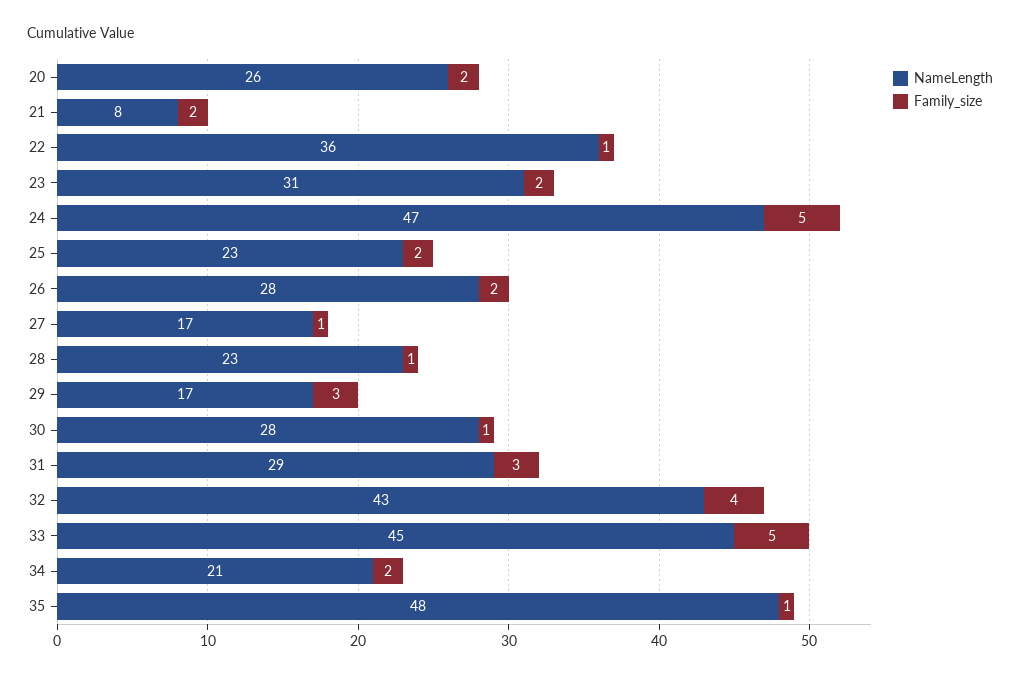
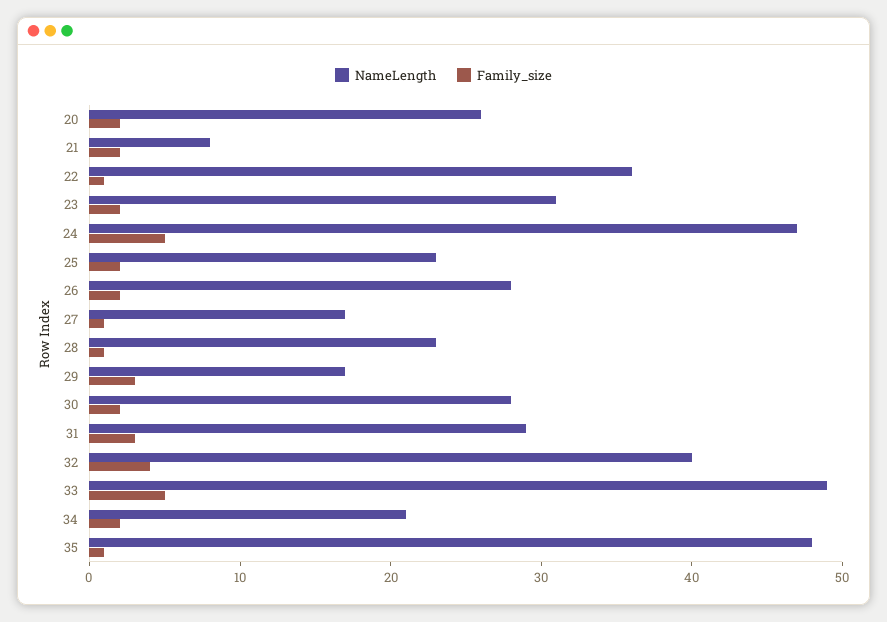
  {
    "NameLength": {
      "20": 26,
      "21": 8,
      "22": 36,
      "23": 31,
      "24": 47,
      "25": 23,
      "26": 28,
      "27": 17,
      "28": 23,
      "29": 17,
      "30": 28,
      "31": 29,
-     "32": 43,
+     "32": 40,
-     "33": 45,
+     "33": 49,
      "34": 21,
      "35": 48
    },
    "Family_size": {
      "20": 2,
      "21": 2,
      "22": 1,
      "23": 2,
      "24": 5,
      "25": 2,
      "26": 2,
      "27": 1,
      "28": 1,
      "29": 3,
-     "30": 1,
+     "30": 2,
      "31": 3,
      "32": 4,
      "33": 5,
      "34": 2,
      "35": 1
    }
  }

